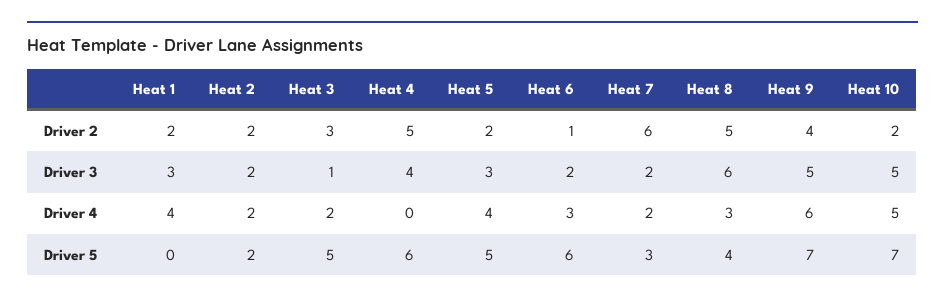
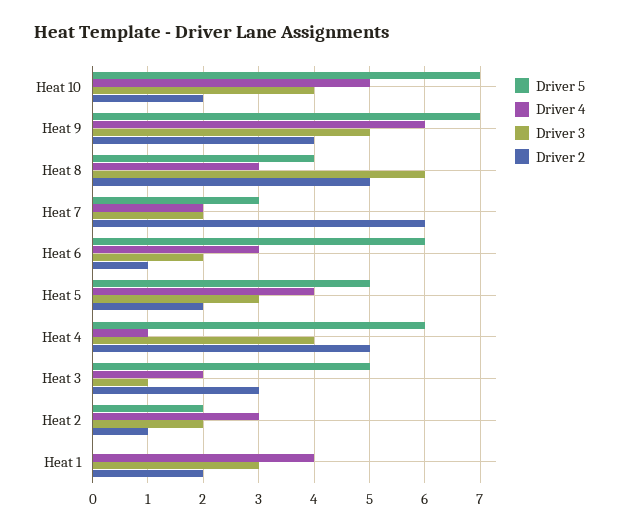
  {
    "Driver 2": {
      "Heat 1": 2,
-     "Heat 2": 2,
+     "Heat 2": 1,
      "Heat 3": 3,
      "Heat 4": 5,
      "Heat 5": 2,
      "Heat 6": 1,
      "Heat 7": 6,
      "Heat 8": 5,
      "Heat 9": 4,
      "Heat 10": 2
    },
    "Driver 3": {
      "Heat 1": 3,
      "Heat 2": 2,
      "Heat 3": 1,
      "Heat 4": 4,
      "Heat 5": 3,
      "Heat 6": 2,
      "Heat 7": 2,
      "Heat 8": 6,
      "Heat 9": 5,
-     "Heat 10": 5
+     "Heat 10": 4
    },
    "Driver 4": {
      "Heat 1": 4,
-     "Heat 2": 2,
+     "Heat 2": 3,
      "Heat 3": 2,
-     "Heat 4": 0,
+     "Heat 4": 1,
      "Heat 5": 4,
      "Heat 6": 3,
      "Heat 7": 2,
      "Heat 8": 3,
      "Heat 9": 6,
      "Heat 10": 5
    },
    "Driver 5": {
      "Heat 1": 0,
      "Heat 2": 2,
      "Heat 3": 5,
      "Heat 4": 6,
      "Heat 5": 5,
      "Heat 6": 6,
      "Heat 7": 3,
      "Heat 8": 4,
      "Heat 9": 7,
      "Heat 10": 7
    }
  }

